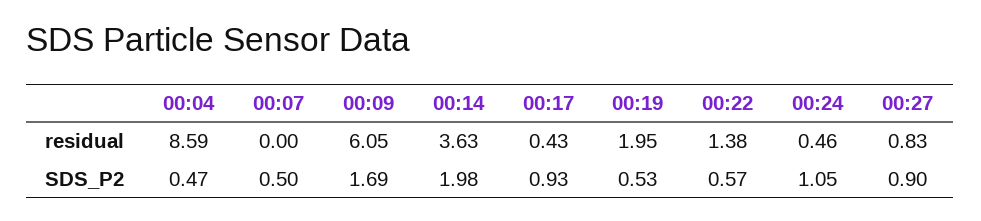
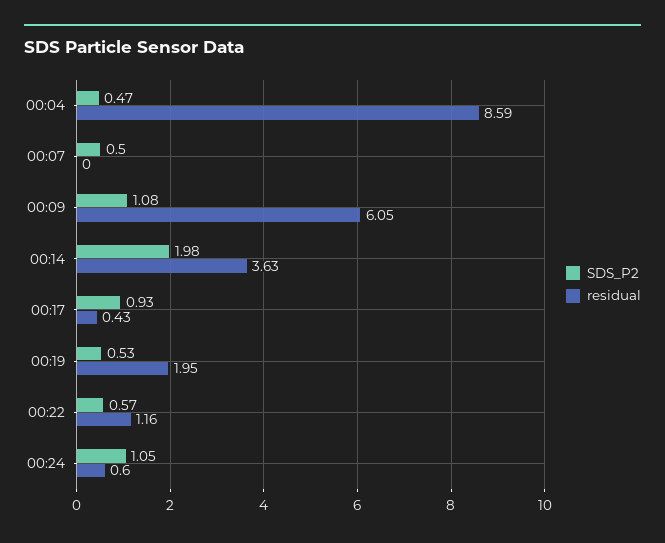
  {
    "residual": {
      "00:04": 8.59,
      "00:07": 0,
      "00:09": 6.05,
      "00:14": 3.63,
      "00:17": 0.43,
      "00:19": 1.95,
-     "00:22": 1.38,
+     "00:22": 1.16,
-     "00:24": 0.46,
+     "00:24": 0.6
-     "00:27": 0.83
    },
    "SDS_P2": {
      "00:04": 0.47,
      "00:07": 0.5,
-     "00:09": 1.69,
+     "00:09": 1.08,
      "00:14": 1.98,
      "00:17": 0.93,
      "00:19": 0.53,
      "00:22": 0.57,
-     "00:24": 1.05,
+     "00:24": 1.05
-     "00:27": 0.9
    }
  }

